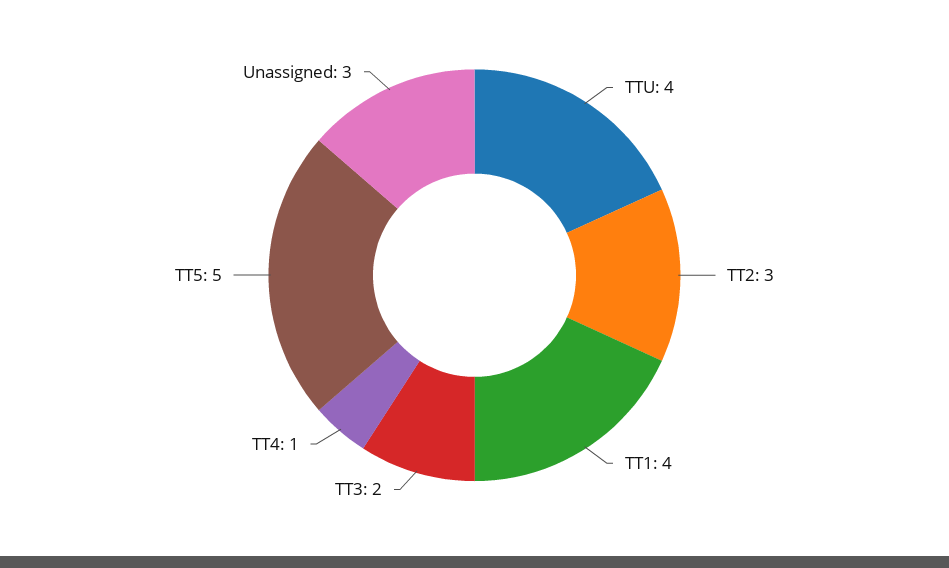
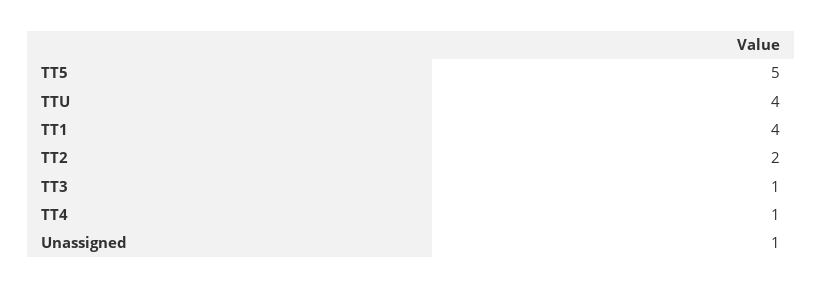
  {
    "TTU": 4,
-   "TT2": 3,
+   "TT2": 2,
    "TT1": 4,
-   "TT3": 2,
+   "TT3": 1,
    "TT4": 1,
    "TT5": 5,
-   "Unassigned": 3
+   "Unassigned": 1
  }

